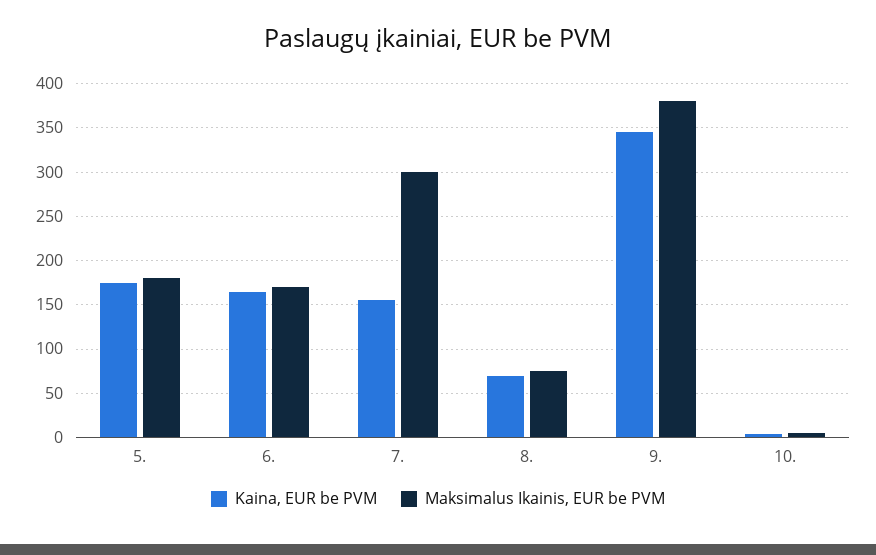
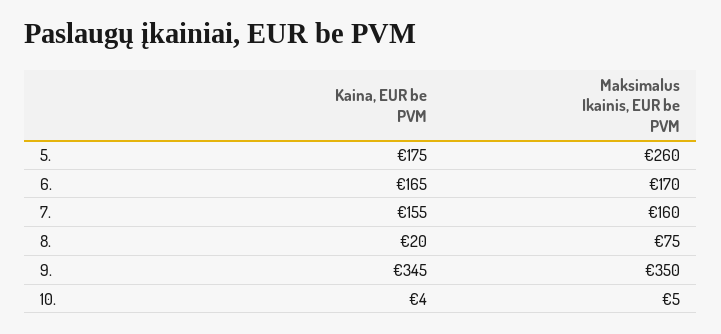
  {
    "Kaina, EUR be PVM": {
      "5.": 175,
      "6.": 165,
      "7.": 155,
-     "8.": 70,
+     "8.": 20,
      "9.": 345,
      "10.": 4
    },
    "Maksimalus Ikainis, EUR be PVM": {
-     "5.": 180,
+     "5.": 260,
      "6.": 170,
-     "7.": 300,
+     "7.": 160,
      "8.": 75,
-     "9.": 380,
+     "9.": 350,
      "10.": 5
    }
  }

